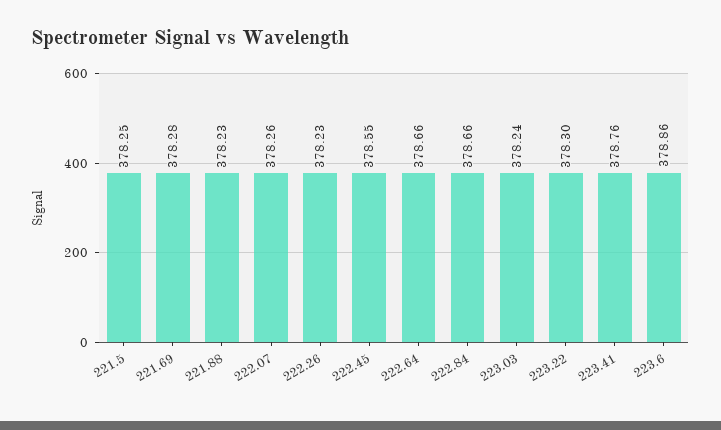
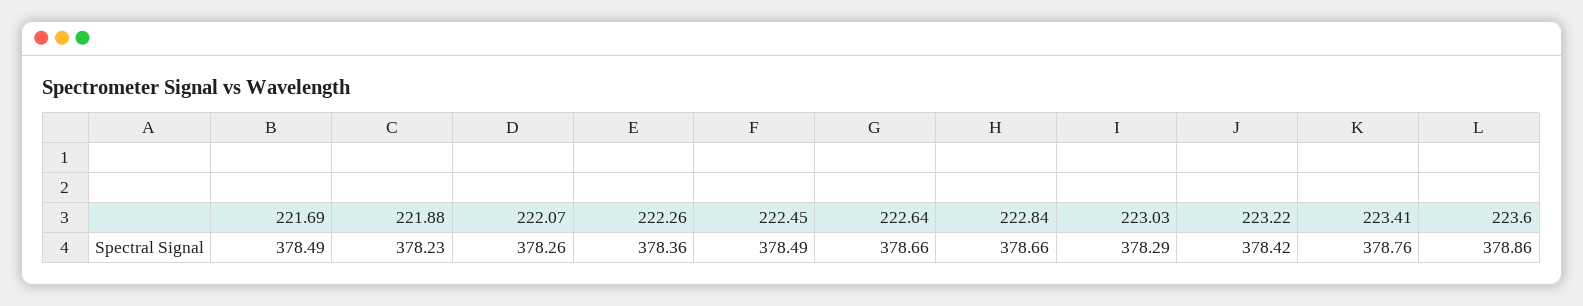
  {
-   "221.5": 378.25,
-   "221.69": 378.28,
+   "221.69": 378.49,
    "221.88": 378.23,
    "222.07": 378.26,
-   "222.26": 378.23,
+   "222.26": 378.36,
-   "222.45": 378.55,
+   "222.45": 378.49,
    "222.64": 378.66,
    "222.84": 378.66,
-   "223.03": 378.24,
+   "223.03": 378.29,
-   "223.22": 378.3,
+   "223.22": 378.42,
    "223.41": 378.76,
    "223.6": 378.86
  }

